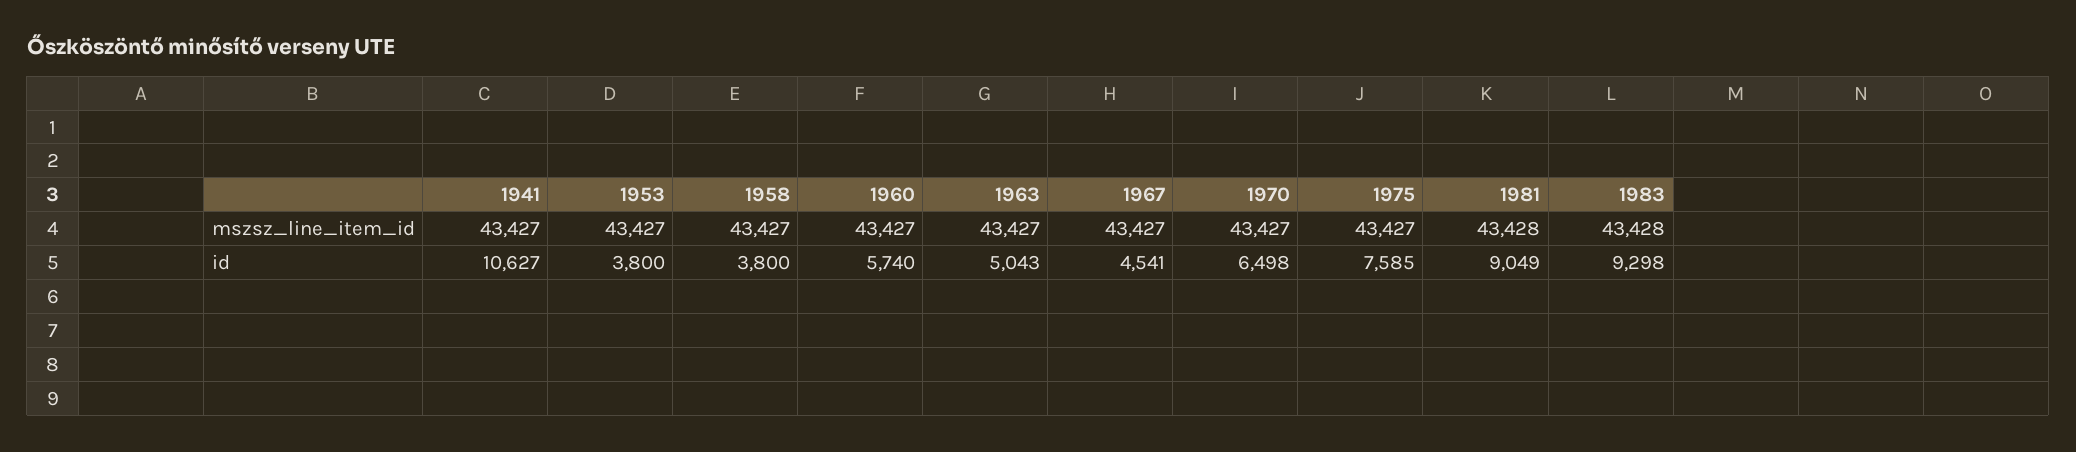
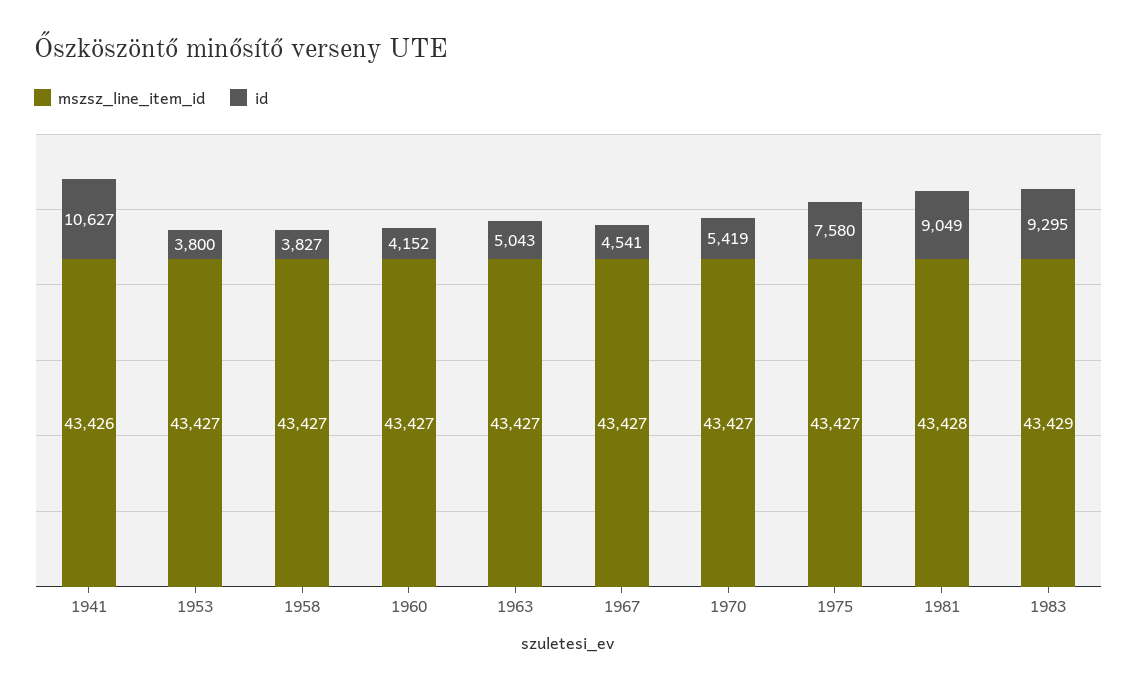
  {
    "mszsz_line_item_id": {
-     "1941": 43427,
+     "1941": 43426,
      "1953": 43427,
      "1958": 43427,
      "1960": 43427,
      "1963": 43427,
      "1967": 43427,
      "1970": 43427,
      "1975": 43427,
      "1981": 43428,
-     "1983": 43428
+     "1983": 43429
    },
    "id": {
      "1941": 10627,
      "1953": 3800,
-     "1958": 3800,
+     "1958": 3827,
-     "1960": 5740,
+     "1960": 4152,
      "1963": 5043,
      "1967": 4541,
-     "1970": 6498,
+     "1970": 5419,
-     "1975": 7585,
+     "1975": 7580,
      "1981": 9049,
-     "1983": 9298
+     "1983": 9295
    }
  }

